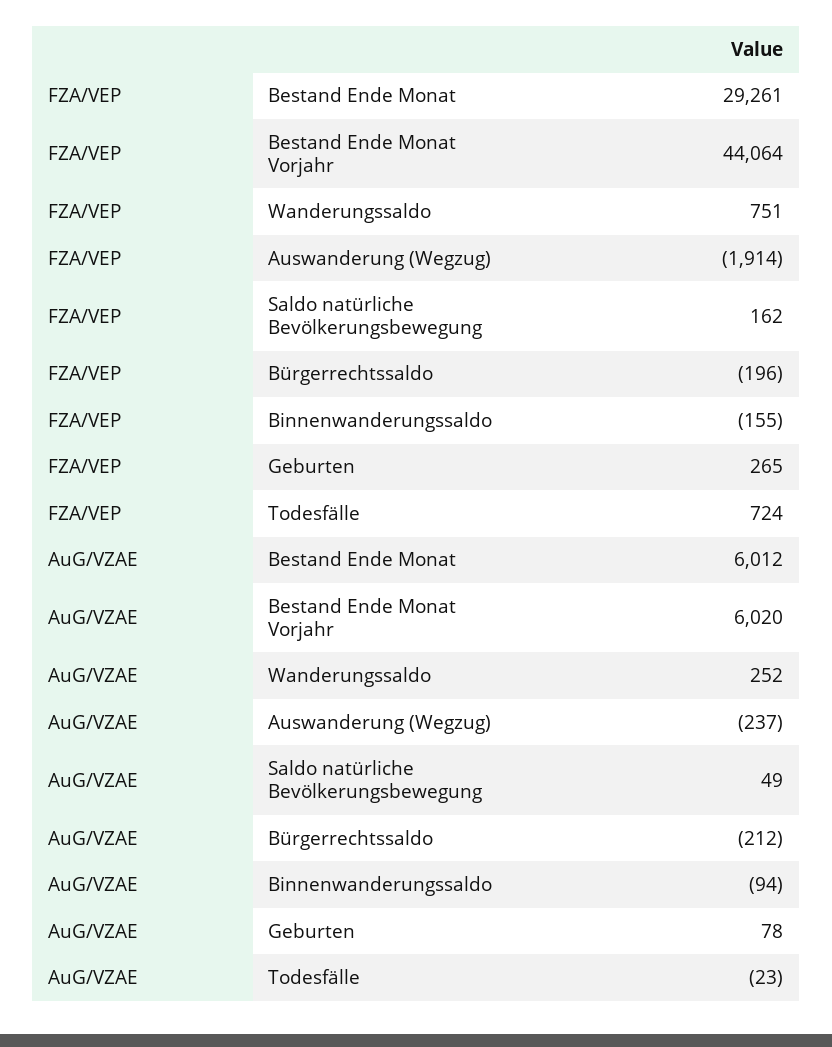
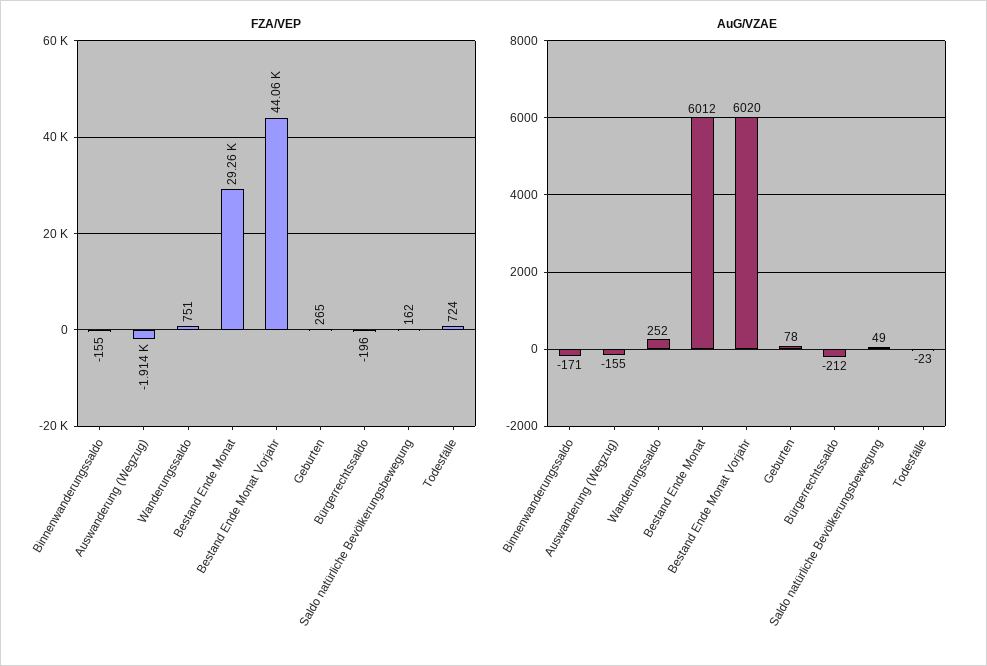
  {
    "FZA/VEP": {
      "Bestand Ende Monat": 29261,
      "Bestand Ende Monat Vorjahr": 44064,
      "Wanderungssaldo": 751,
      "Auswanderung (Wegzug)": -1914,
      "Saldo natürliche Bevölkerungsbewegung": 162,
      "Bürgerrechtssaldo": -196,
      "Binnenwanderungssaldo": -155,
      "Geburten": 265,
      "Todesfälle": 724
    },
    "AuG/VZAE": {
      "Bestand Ende Monat": 6012,
      "Bestand Ende Monat Vorjahr": 6020,
      "Wanderungssaldo": 252,
-     "Auswanderung (Wegzug)": -237,
+     "Auswanderung (Wegzug)": -155,
      "Saldo natürliche Bevölkerungsbewegung": 49,
      "Bürgerrechtssaldo": -212,
-     "Binnenwanderungssaldo": -94,
+     "Binnenwanderungssaldo": -171,
      "Geburten": 78,
      "Todesfälle": -23
    }
  }

